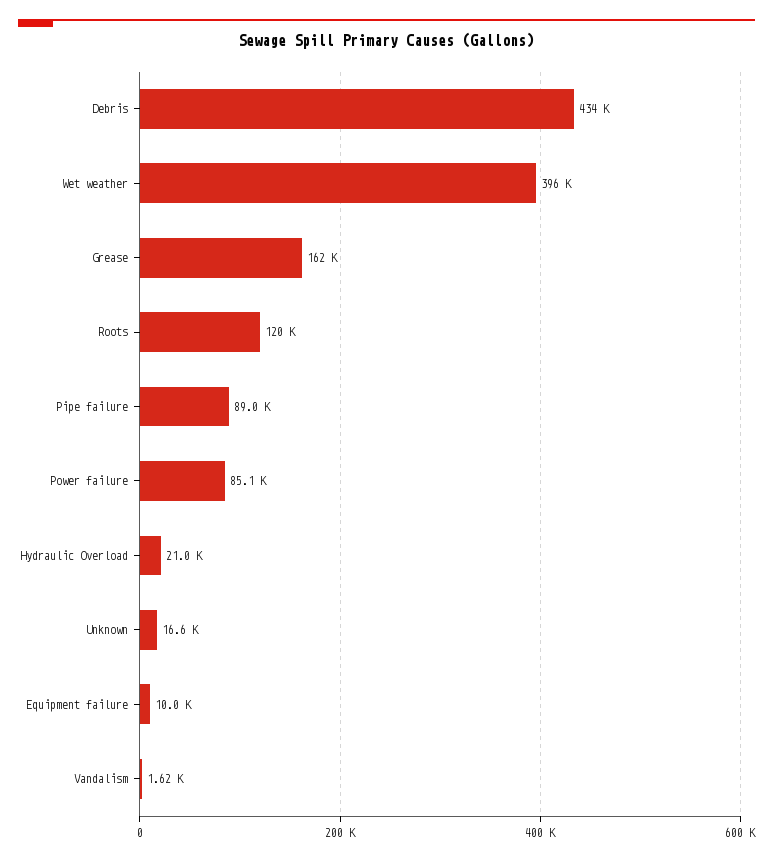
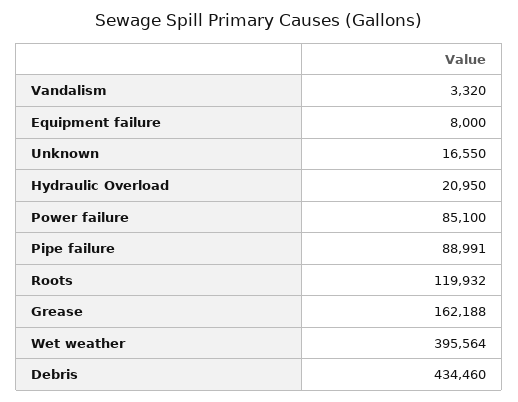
  {
    "Debris": 434460,
    "Wet weather": 395564,
    "Grease": 162188,
    "Roots": 119932,
    "Pipe failure": 88991,
    "Power failure": 85100,
    "Hydraulic Overload": 20950,
    "Unknown": 16550,
-   "Equipment failure": 10000,
+   "Equipment failure": 8000,
-   "Vandalism": 1620
+   "Vandalism": 3320
  }

